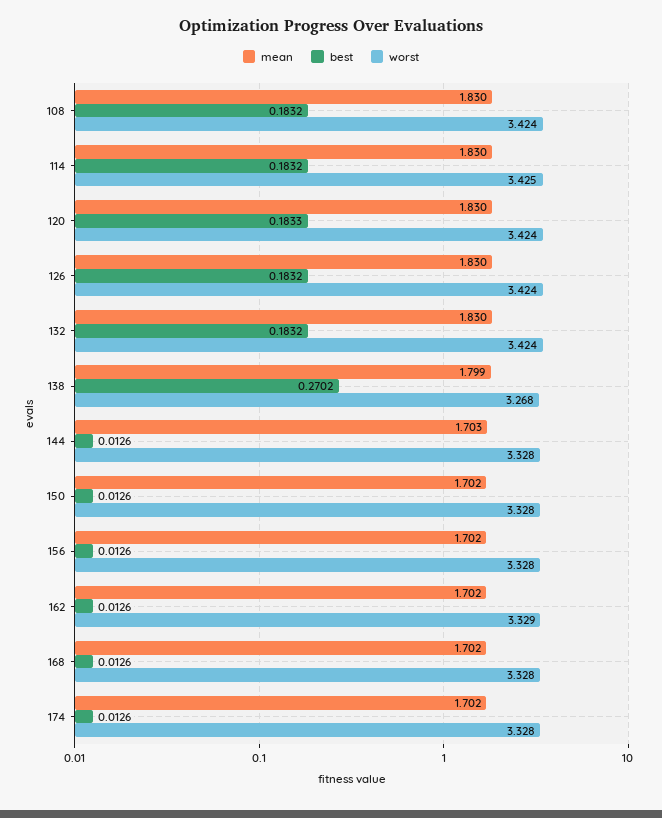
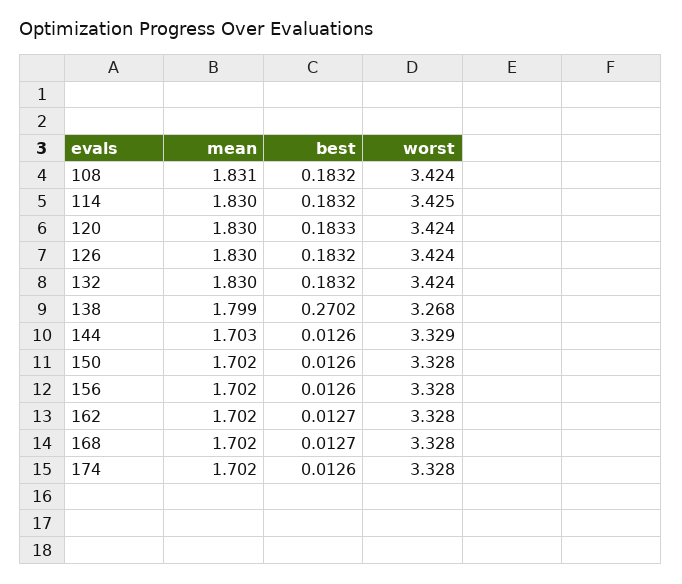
  {
    "mean": {
-     "108": 1.83,
+     "108": 1.831,
      "114": 1.83,
      "120": 1.83,
      "126": 1.83,
      "132": 1.83,
      "138": 1.799,
      "144": 1.703,
      "150": 1.702,
      "156": 1.702,
      "162": 1.702,
      "168": 1.702,
      "174": 1.702
    },
    "best": {
      "108": 0.1832,
      "114": 0.1832,
      "120": 0.1833,
      "126": 0.1832,
      "132": 0.1832,
      "138": 0.2702,
      "144": 0.0126,
      "150": 0.0126,
      "156": 0.0126,
-     "162": 0.0126,
+     "162": 0.0127,
-     "168": 0.0126,
+     "168": 0.0127,
      "174": 0.0126
    },
    "worst": {
      "108": 3.424,
      "114": 3.425,
      "120": 3.424,
      "126": 3.424,
      "132": 3.424,
      "138": 3.268,
-     "144": 3.328,
+     "144": 3.329,
      "150": 3.328,
      "156": 3.328,
-     "162": 3.329,
+     "162": 3.328,
      "168": 3.328,
      "174": 3.328
    }
  }

